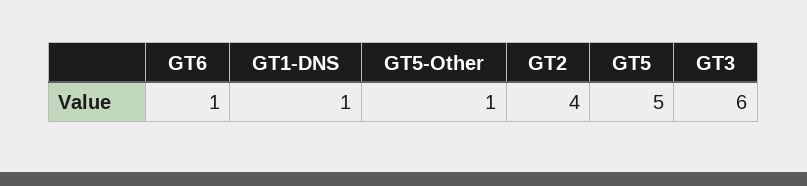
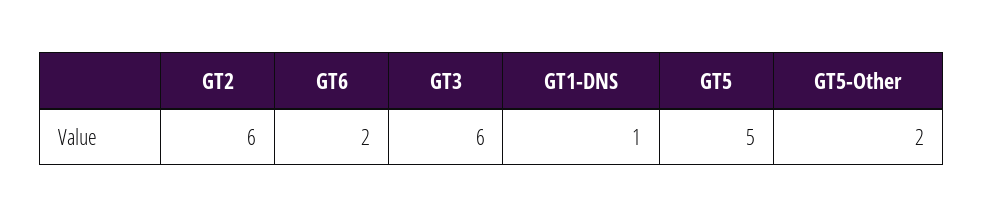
  {
-   "GT6": 1,
+   "GT6": 2,
    "GT1-DNS": 1,
-   "GT5-Other": 1,
+   "GT5-Other": 2,
-   "GT2": 4,
+   "GT2": 6,
    "GT5": 5,
    "GT3": 6
  }

